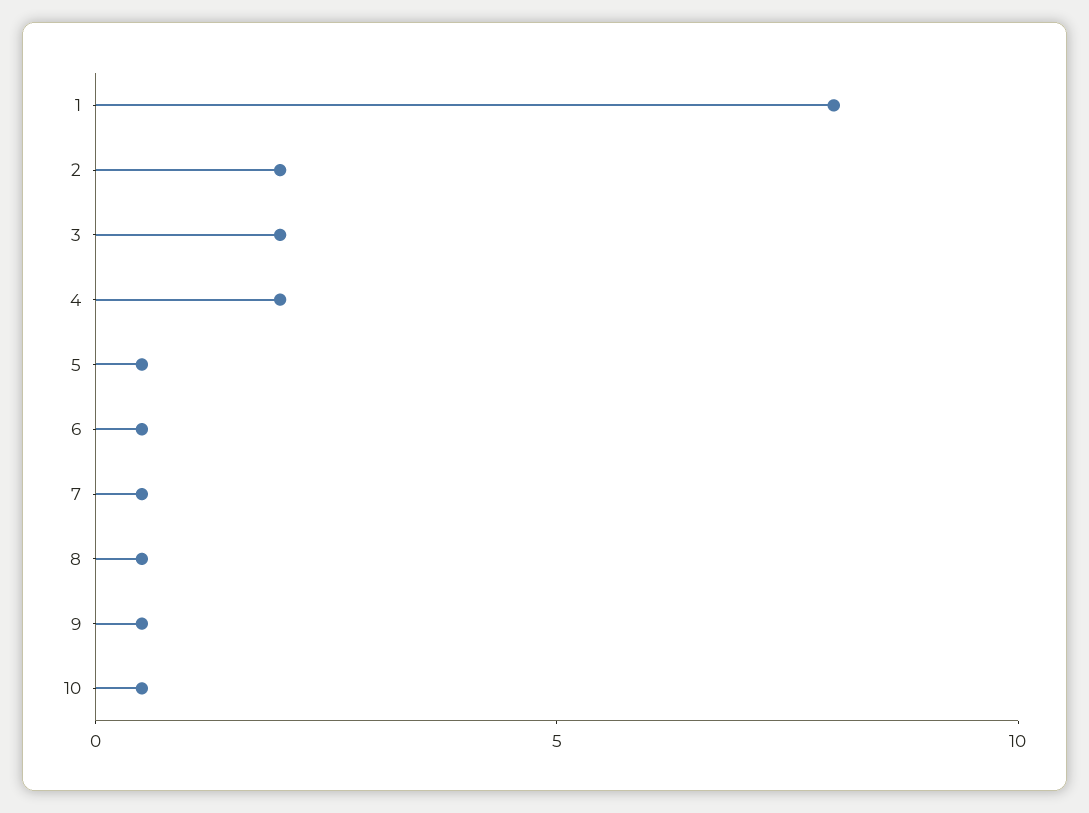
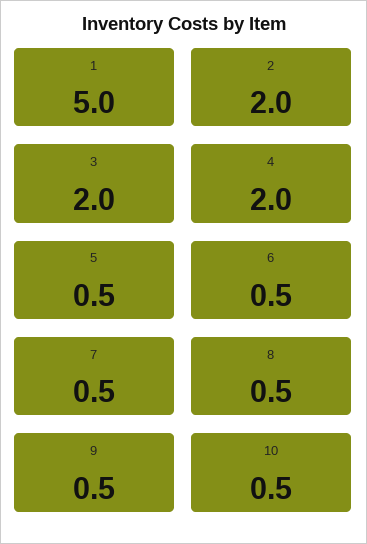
  {
-   "1": 8,
+   "1": 5,
    "2": 2,
    "3": 2,
    "4": 2,
    "5": 0.5,
    "6": 0.5,
    "7": 0.5,
    "8": 0.5,
    "9": 0.5,
    "10": 0.5
  }

